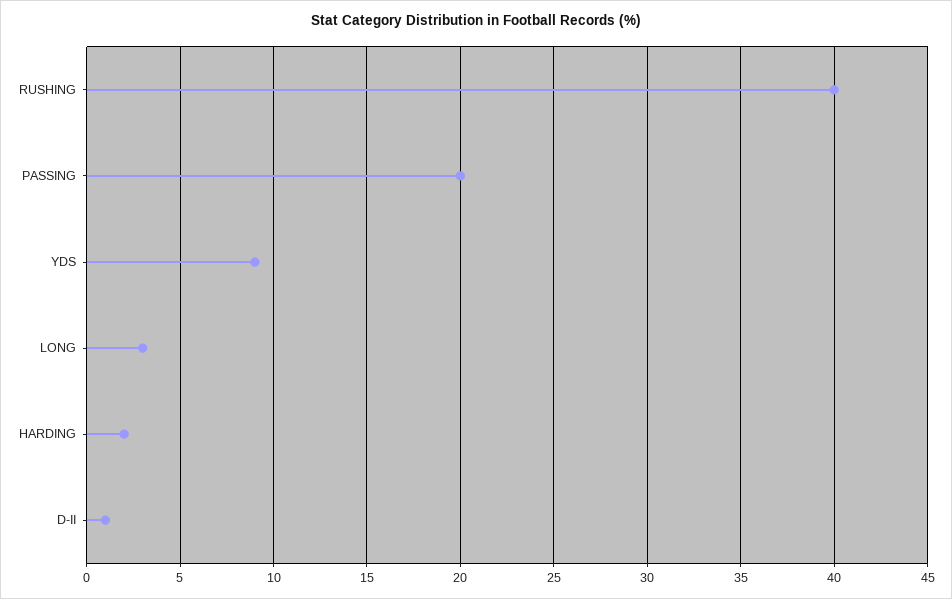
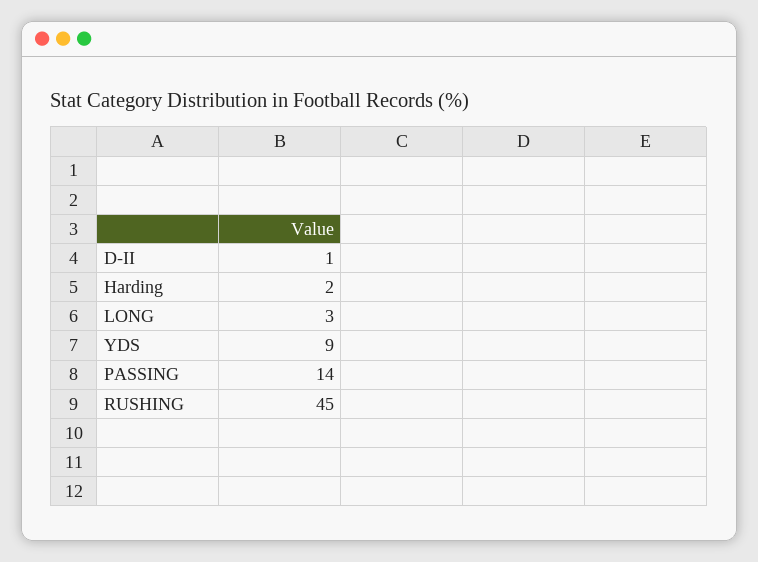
  {
-   "RUSHING": 40,
+   "RUSHING": 45,
-   "PASSING": 20,
+   "PASSING": 14,
    "YDS": 9,
    "LONG": 3,
    "HARDING": 2,
    "D-II": 1
  }

